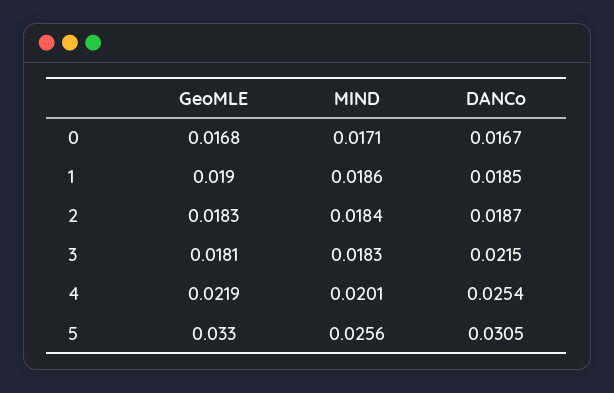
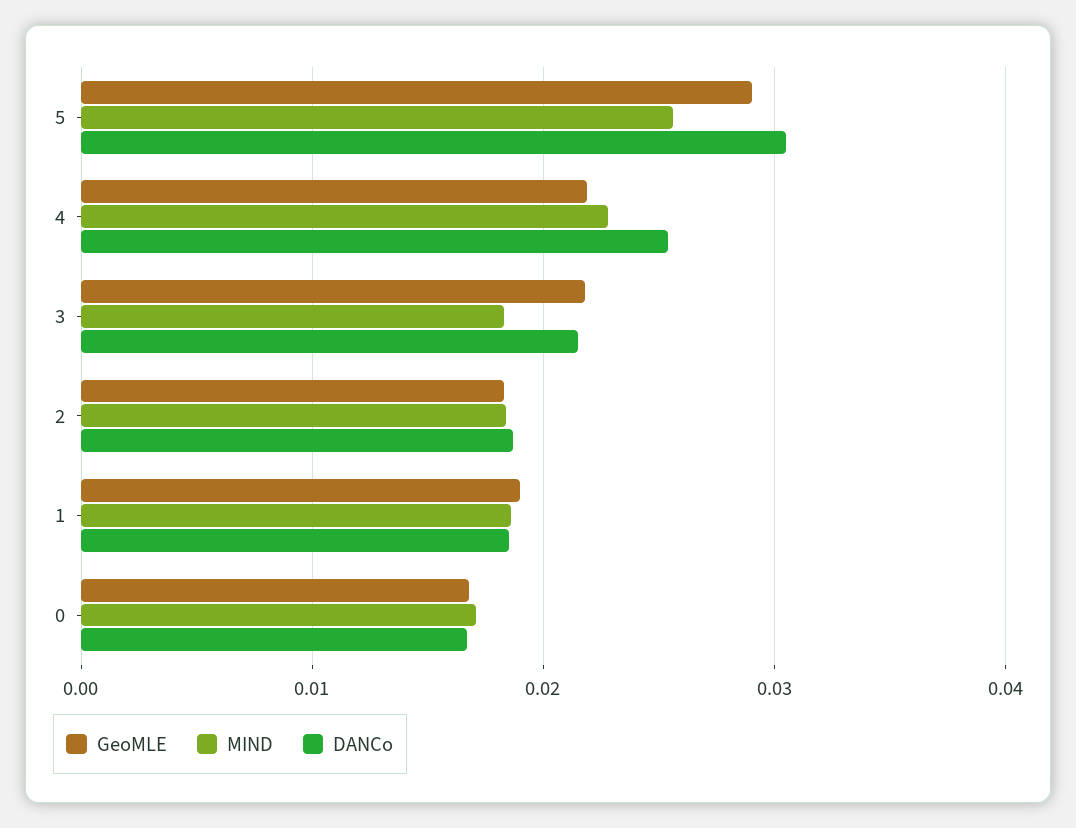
  {
    "GeoMLE": {
      "0": 0.0168,
      "1": 0.019,
      "2": 0.0183,
-     "3": 0.0181,
+     "3": 0.022,
      "4": 0.0219,
-     "5": 0.033
+     "5": 0.029
    },
    "MIND": {
      "0": 0.0171,
      "1": 0.0186,
      "2": 0.0184,
      "3": 0.0183,
-     "4": 0.0201,
+     "4": 0.023,
      "5": 0.0256
    },
    "DANCo": {
      "0": 0.0167,
      "1": 0.0185,
      "2": 0.0187,
      "3": 0.0215,
      "4": 0.0254,
      "5": 0.0305
    }
  }

